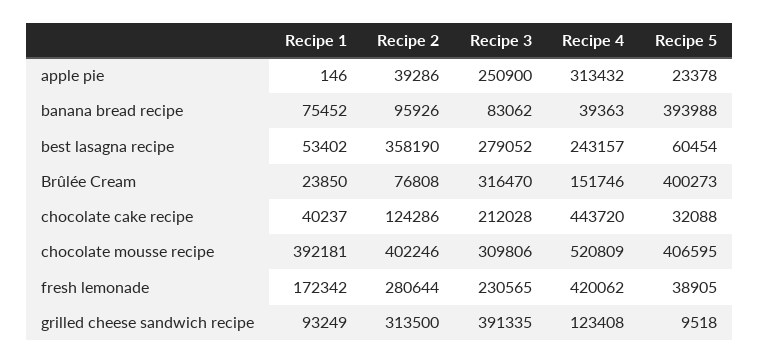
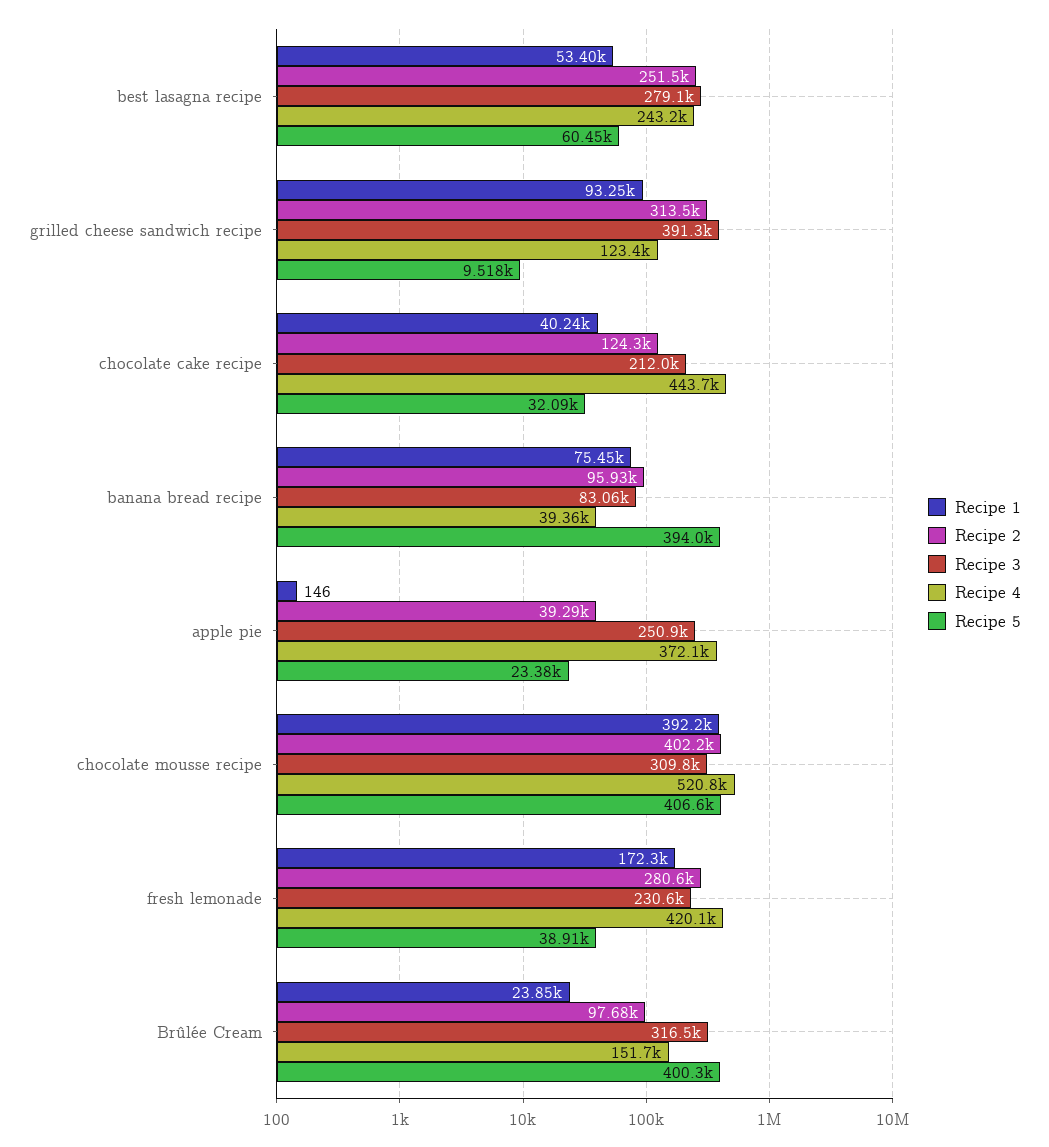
  {
    "Recipe 1": {
      "apple pie": 146,
      "banana bread recipe": 75452,
      "best lasagna recipe": 53402,
      "Brûlée Cream": 23850,
      "chocolate cake recipe": 40237,
      "chocolate mousse recipe": 392181,
      "fresh lemonade": 172342,
      "grilled cheese sandwich recipe": 93249
    },
    "Recipe 2": {
      "apple pie": 39286,
      "banana bread recipe": 95926,
-     "best lasagna recipe": 358190,
+     "best lasagna recipe": 251500,
-     "Brûlée Cream": 76808,
+     "Brûlée Cream": 97680,
      "chocolate cake recipe": 124286,
      "chocolate mousse recipe": 402246,
      "fresh lemonade": 280644,
      "grilled cheese sandwich recipe": 313500
    },
    "Recipe 3": {
      "apple pie": 250900,
      "banana bread recipe": 83062,
      "best lasagna recipe": 279052,
      "Brûlée Cream": 316470,
      "chocolate cake recipe": 212028,
      "chocolate mousse recipe": 309806,
      "fresh lemonade": 230565,
      "grilled cheese sandwich recipe": 391335
    },
    "Recipe 4": {
-     "apple pie": 313432,
+     "apple pie": 372100,
      "banana bread recipe": 39363,
      "best lasagna recipe": 243157,
      "Brûlée Cream": 151746,
      "chocolate cake recipe": 443720,
      "chocolate mousse recipe": 520809,
      "fresh lemonade": 420062,
      "grilled cheese sandwich recipe": 123408
    },
    "Recipe 5": {
      "apple pie": 23378,
      "banana bread recipe": 393988,
      "best lasagna recipe": 60454,
      "Brûlée Cream": 400273,
      "chocolate cake recipe": 32088,
      "chocolate mousse recipe": 406595,
      "fresh lemonade": 38905,
      "grilled cheese sandwich recipe": 9518
    }
  }

